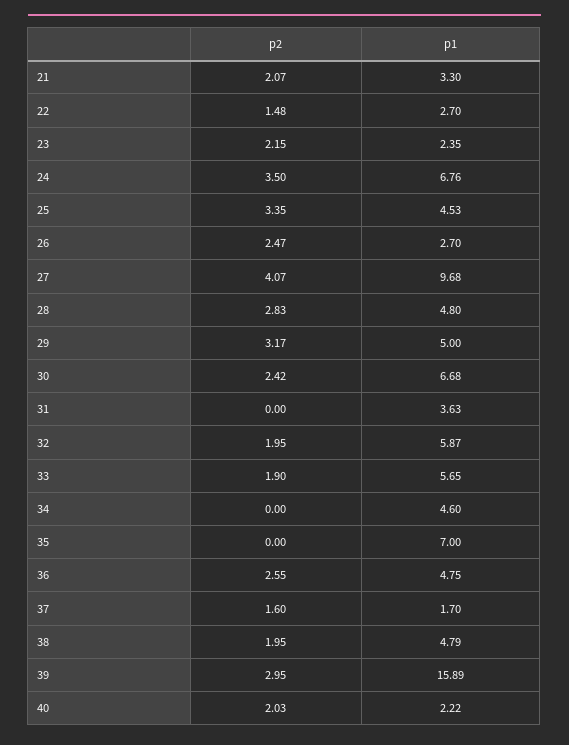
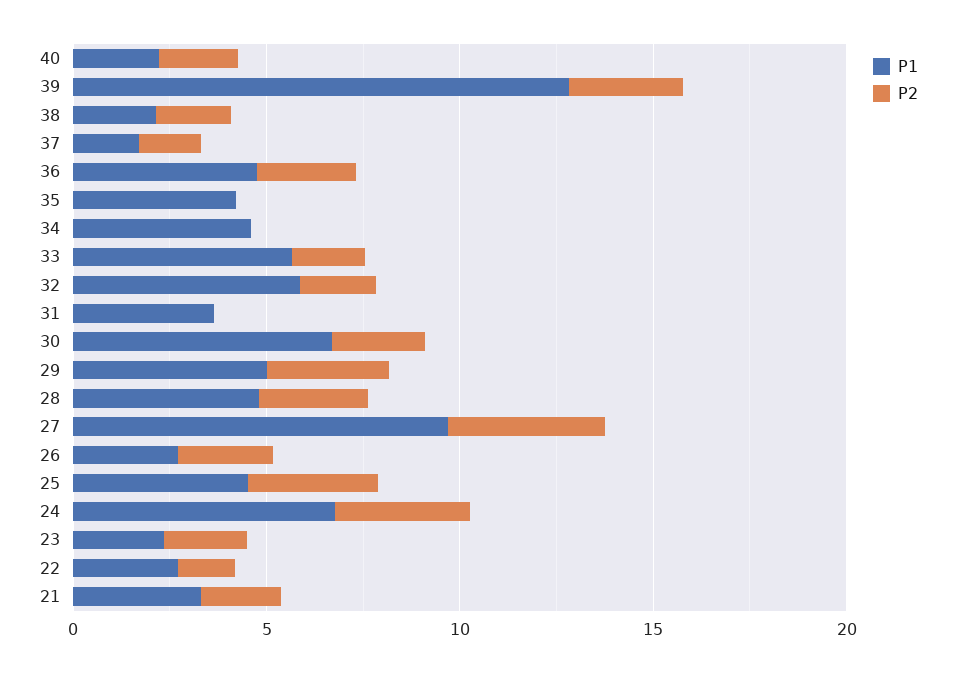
  {
    "p2": {
      "21": 2.07,
      "22": 1.48,
      "23": 2.15,
      "24": 3.5,
      "25": 3.35,
      "26": 2.47,
      "27": 4.07,
      "28": 2.83,
      "29": 3.17,
      "30": 2.42,
      "31": 0,
      "32": 1.95,
      "33": 1.9,
      "34": 0,
      "35": 0,
      "36": 2.55,
      "37": 1.6,
      "38": 1.95,
      "39": 2.95,
      "40": 2.03
    },
    "p1": {
      "21": 3.3,
      "22": 2.7,
      "23": 2.35,
      "24": 6.76,
      "25": 4.53,
      "26": 2.7,
      "27": 9.68,
      "28": 4.8,
      "29": 5,
      "30": 6.68,
      "31": 3.63,
      "32": 5.87,
      "33": 5.65,
      "34": 4.6,
-     "35": 7,
+     "35": 4,
      "36": 4.75,
      "37": 1.7,
-     "38": 4.79,
+     "38": 2,
-     "39": 15.89,
+     "39": 13,
      "40": 2.22
    }
  }

